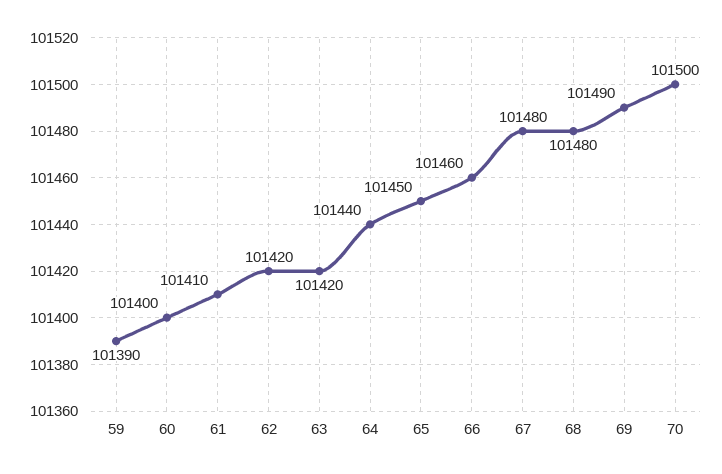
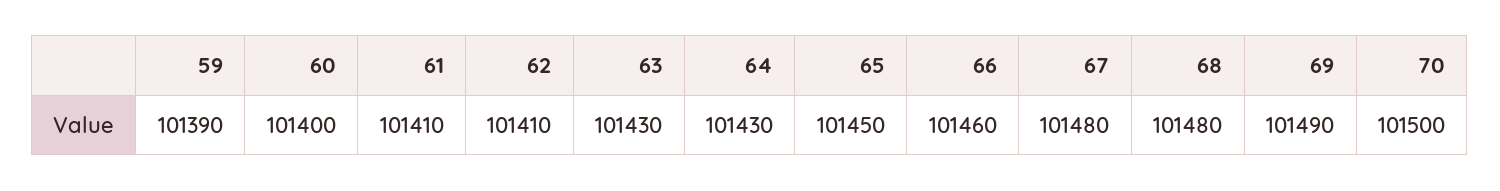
  {
    "59": 101390,
    "60": 101400,
    "61": 101410,
-   "62": 101420,
+   "62": 101410,
-   "63": 101420,
+   "63": 101430,
-   "64": 101440,
+   "64": 101430,
    "65": 101450,
    "66": 101460,
    "67": 101480,
    "68": 101480,
    "69": 101490,
    "70": 101500
  }

